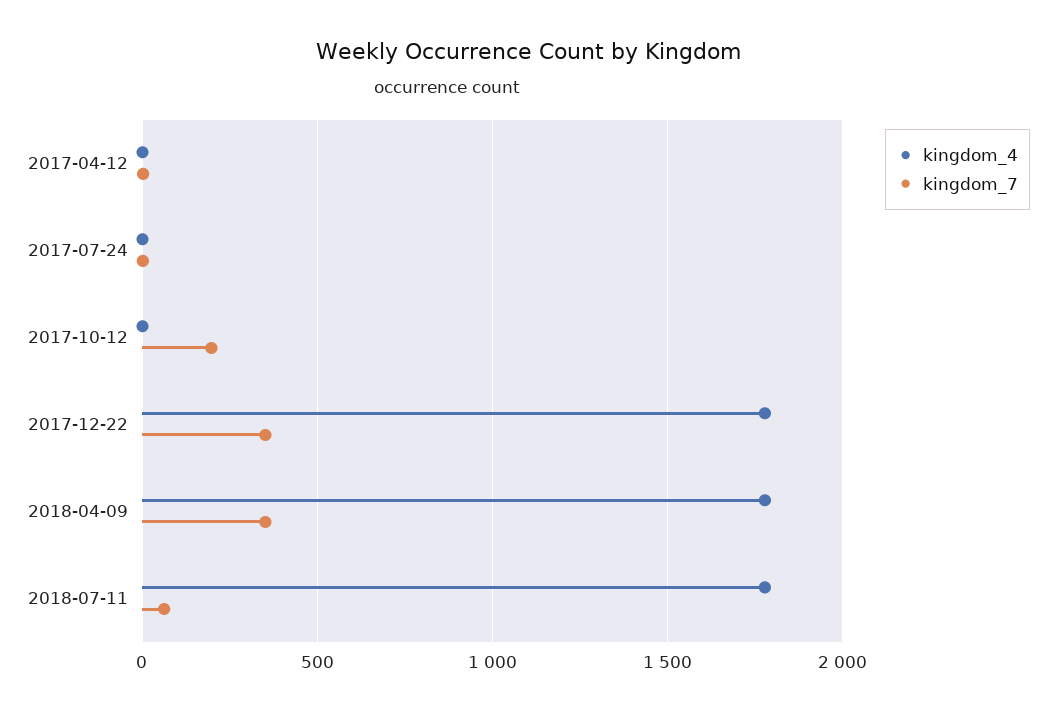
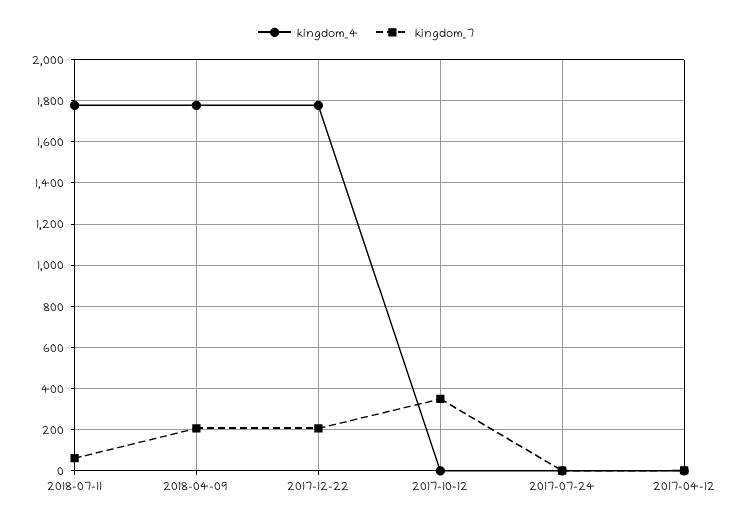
  {
    "kingdom_4": {
      "2017-04-12": 0,
      "2017-07-24": 0,
      "2017-10-12": 0,
      "2017-12-22": 1800,
      "2018-04-09": 1800,
      "2018-07-11": 1800
    },
    "kingdom_7": {
      "2017-04-12": 0,
      "2017-07-24": 0,
-     "2017-10-12": 200,
+     "2017-10-12": 350,
-     "2017-12-22": 350,
+     "2017-12-22": 200,
-     "2018-04-09": 350,
+     "2018-04-09": 200,
      "2018-07-11": 50
    }
  }

